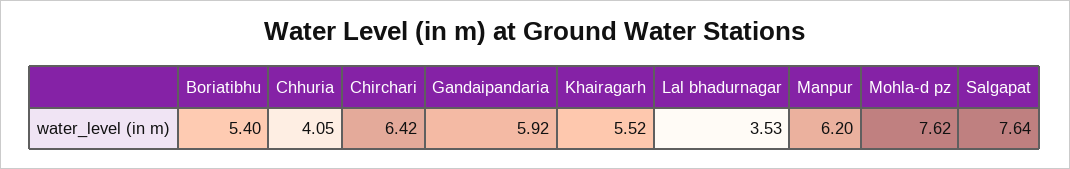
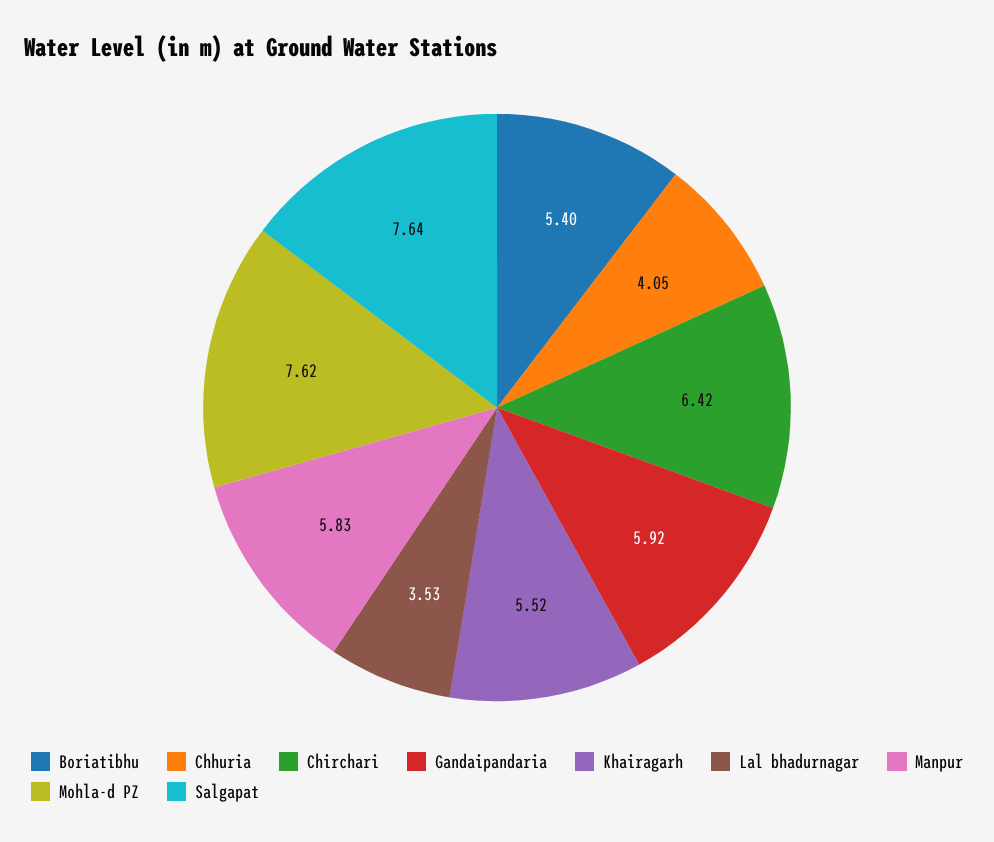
  {
    "Boriatibhu": 5.4,
    "Chhuria": 4.05,
    "Chirchari": 6.42,
    "Gandaipandaria": 5.92,
    "Khairagarh": 5.52,
    "Lal bhadurnagar": 3.53,
-   "Manpur": 6.2,
+   "Manpur": 5.83,
    "Mohla-d pz": 7.62,
    "Salgapat": 7.64
  }

